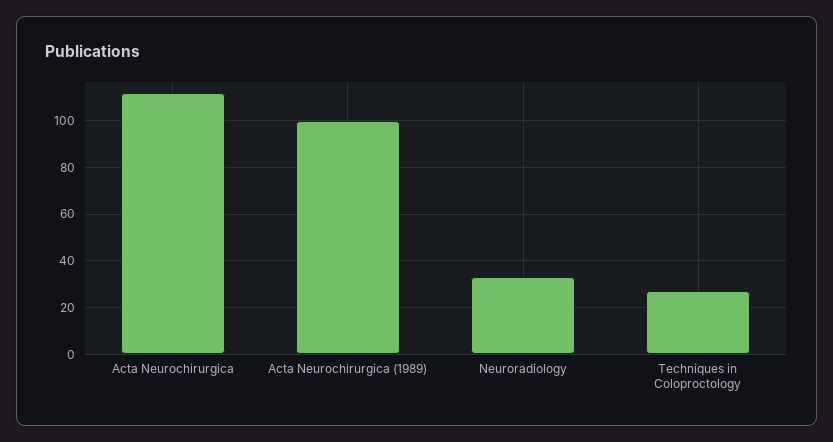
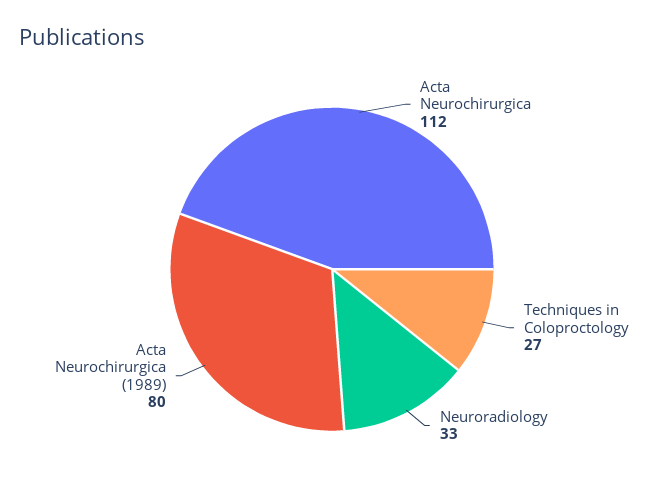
  {
    "Acta Neurochirurgica": 112,
-   "Acta Neurochirurgica (1989)": 100,
+   "Acta Neurochirurgica (1989)": 80,
    "Neuroradiology": 33,
    "Techniques in Coloproctology": 27
  }

